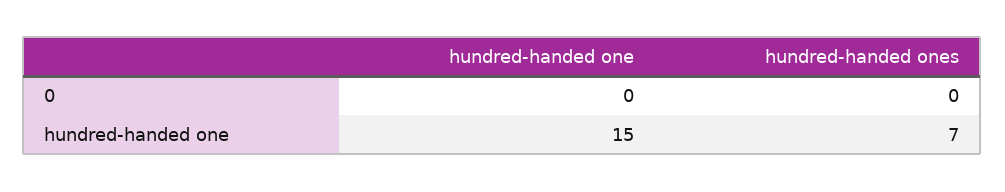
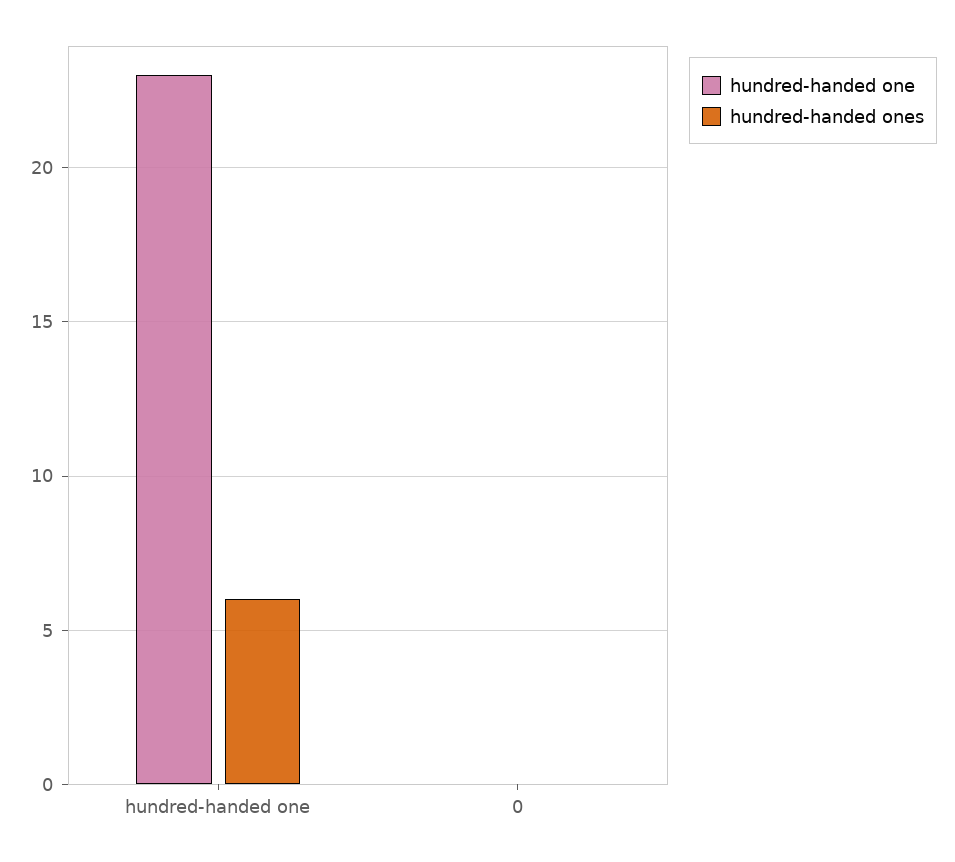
  {
    "hundred-handed one": {
      "0": 0,
-     "hundred-handed one": 15
+     "hundred-handed one": 23
    },
    "hundred-handed ones": {
      "0": 0,
-     "hundred-handed one": 7
+     "hundred-handed one": 6
    }
  }

